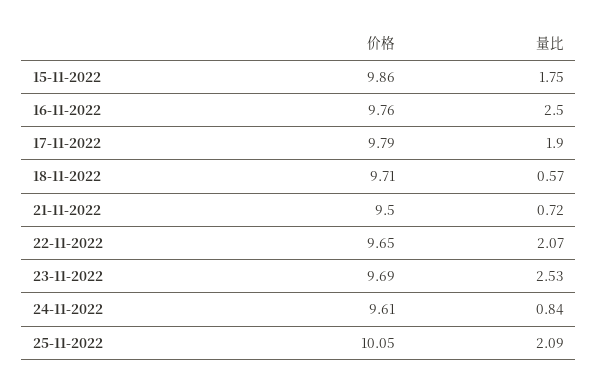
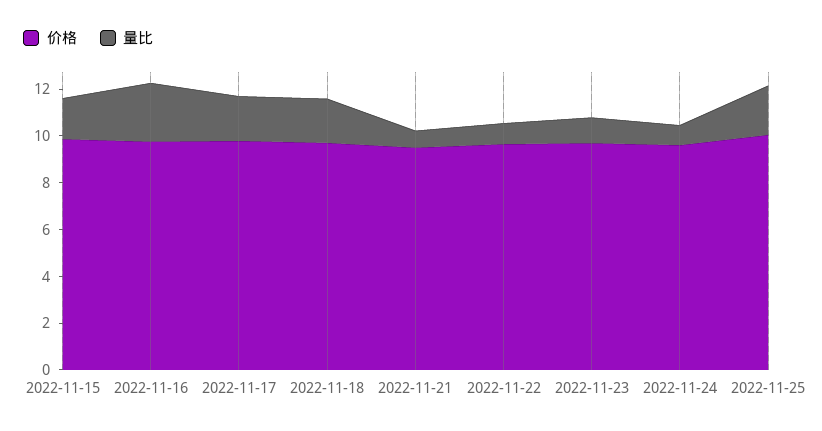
  {
    "价格": {
      "15-11-2022": 9.86,
      "16-11-2022": 9.76,
      "17-11-2022": 9.79,
      "18-11-2022": 9.71,
      "21-11-2022": 9.5,
      "22-11-2022": 9.65,
      "23-11-2022": 9.69,
      "24-11-2022": 9.61,
      "25-11-2022": 10.05
    },
    "量比": {
      "15-11-2022": 1.75,
      "16-11-2022": 2.5,
      "17-11-2022": 1.9,
-     "18-11-2022": 0.57,
+     "18-11-2022": 2,
      "21-11-2022": 0.72,
-     "22-11-2022": 2.07,
+     "22-11-2022": 1,
-     "23-11-2022": 2.53,
+     "23-11-2022": 1,
      "24-11-2022": 0.84,
      "25-11-2022": 2.09
    }
  }

